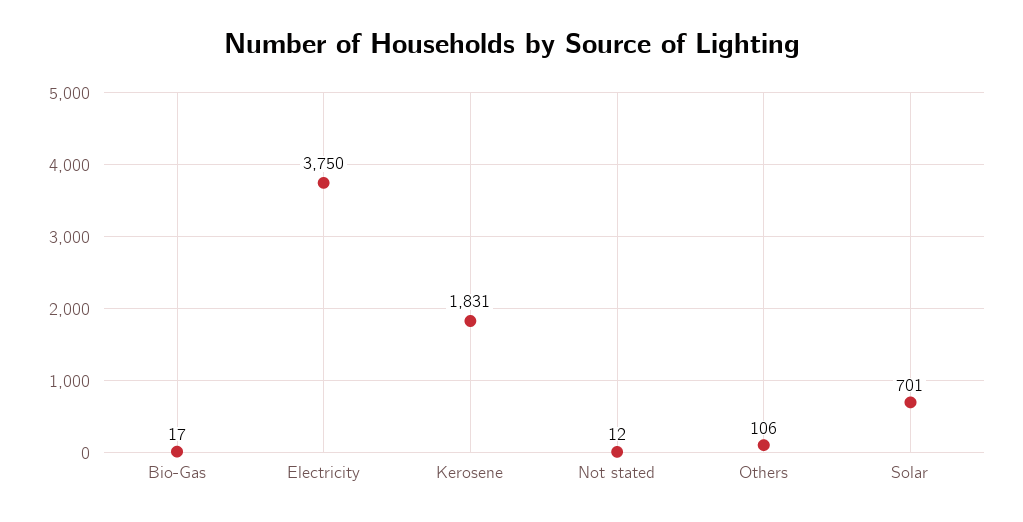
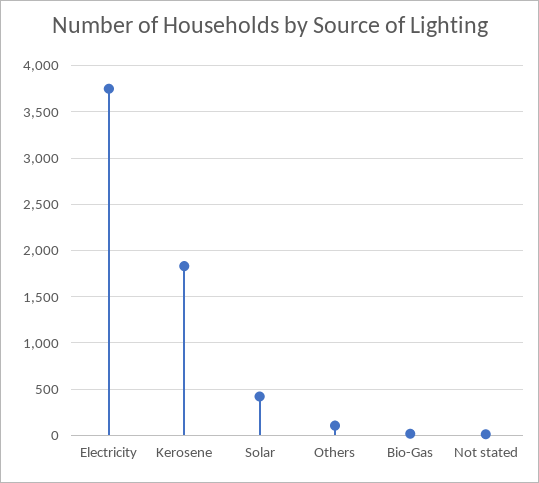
  {
    "Bio-Gas": 17,
    "Electricity": 3750,
    "Kerosene": 1831,
    "Not stated": 12,
    "Others": 106,
-   "Solar": 701
+   "Solar": 400
  }

